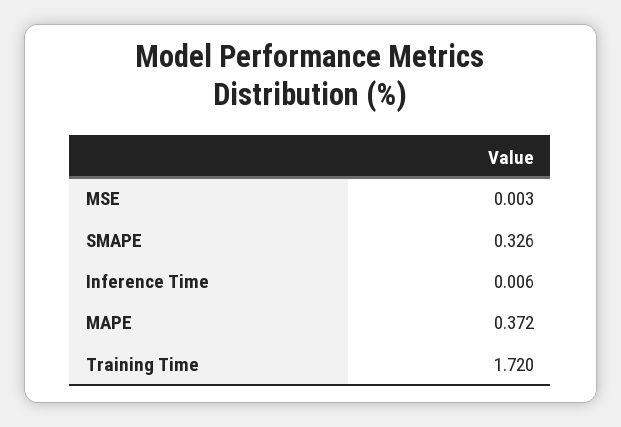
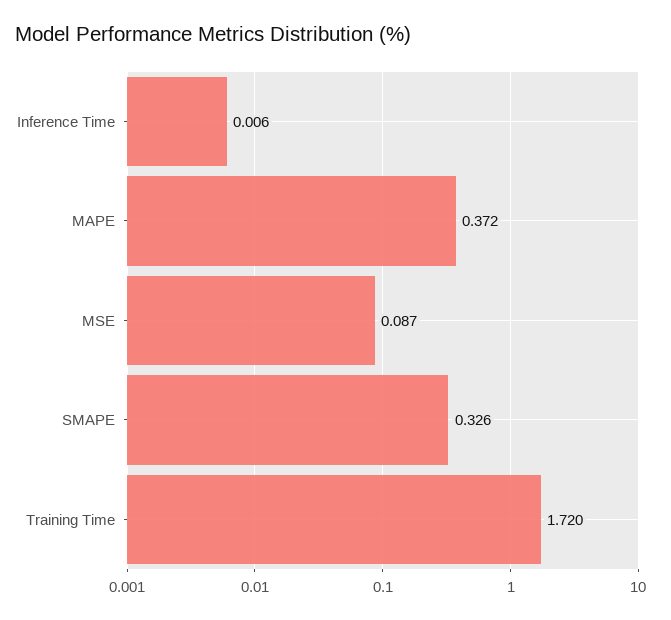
  {
-   "MSE": 0.003,
+   "MSE": 0.087,
    "SMAPE": 0.326,
    "Inference Time": 0.006,
    "MAPE": 0.372,
    "Training Time": 1.72
  }

